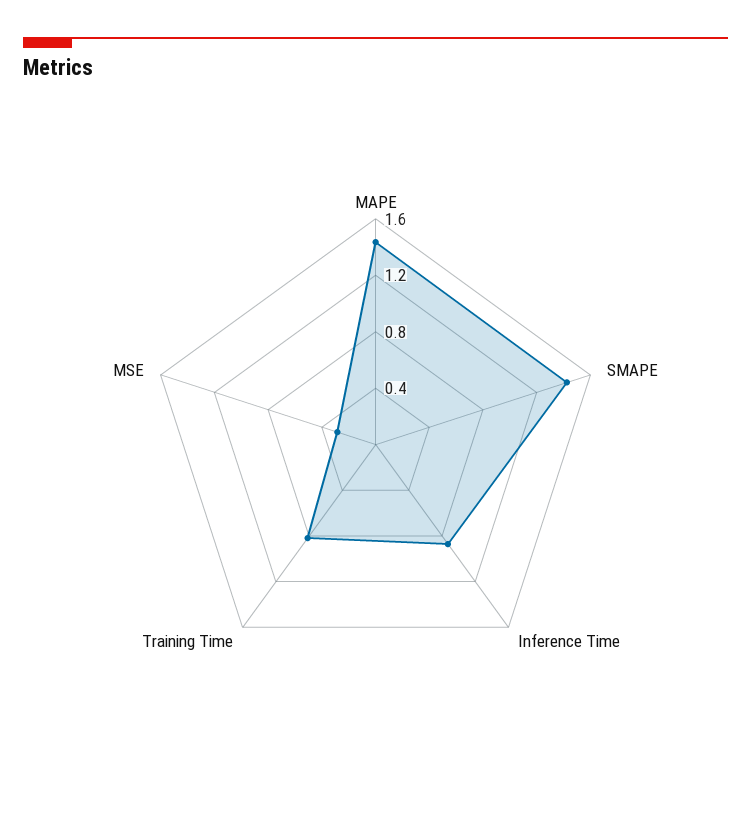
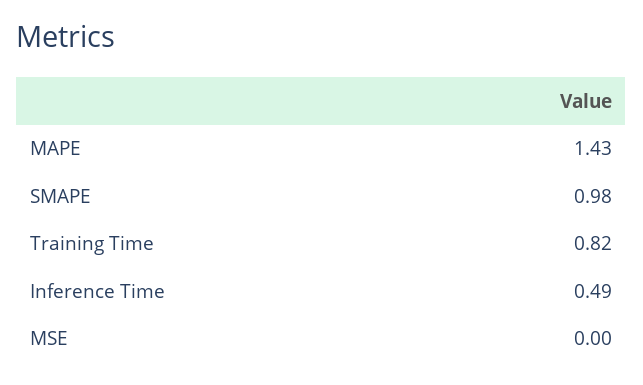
  {
    "MAPE": 1.43,
-   "SMAPE": 1.4,
+   "SMAPE": 0.98,
-   "Inference Time": 0.9,
+   "Inference Time": 0.49,
    "Training Time": 0.82,
-   "MSE": 0.3
+   "MSE": 0
  }

